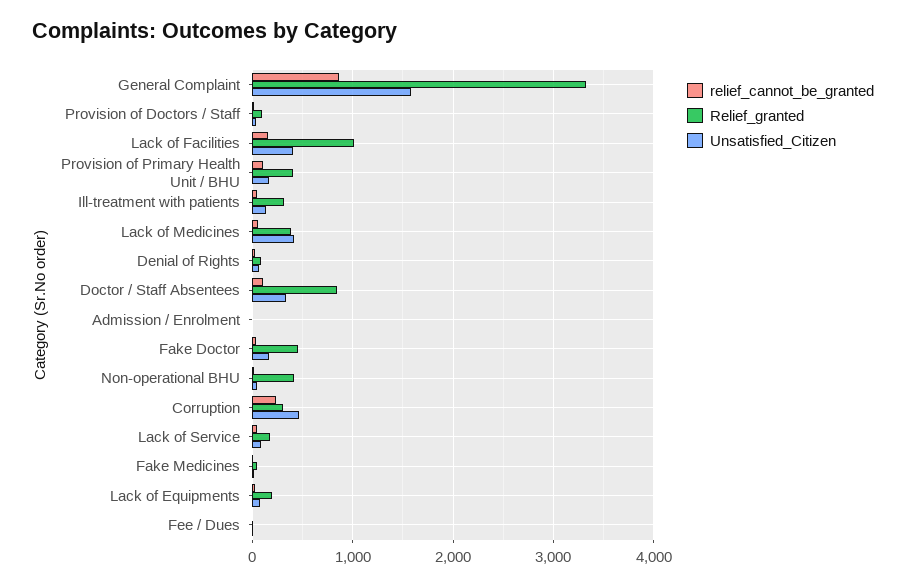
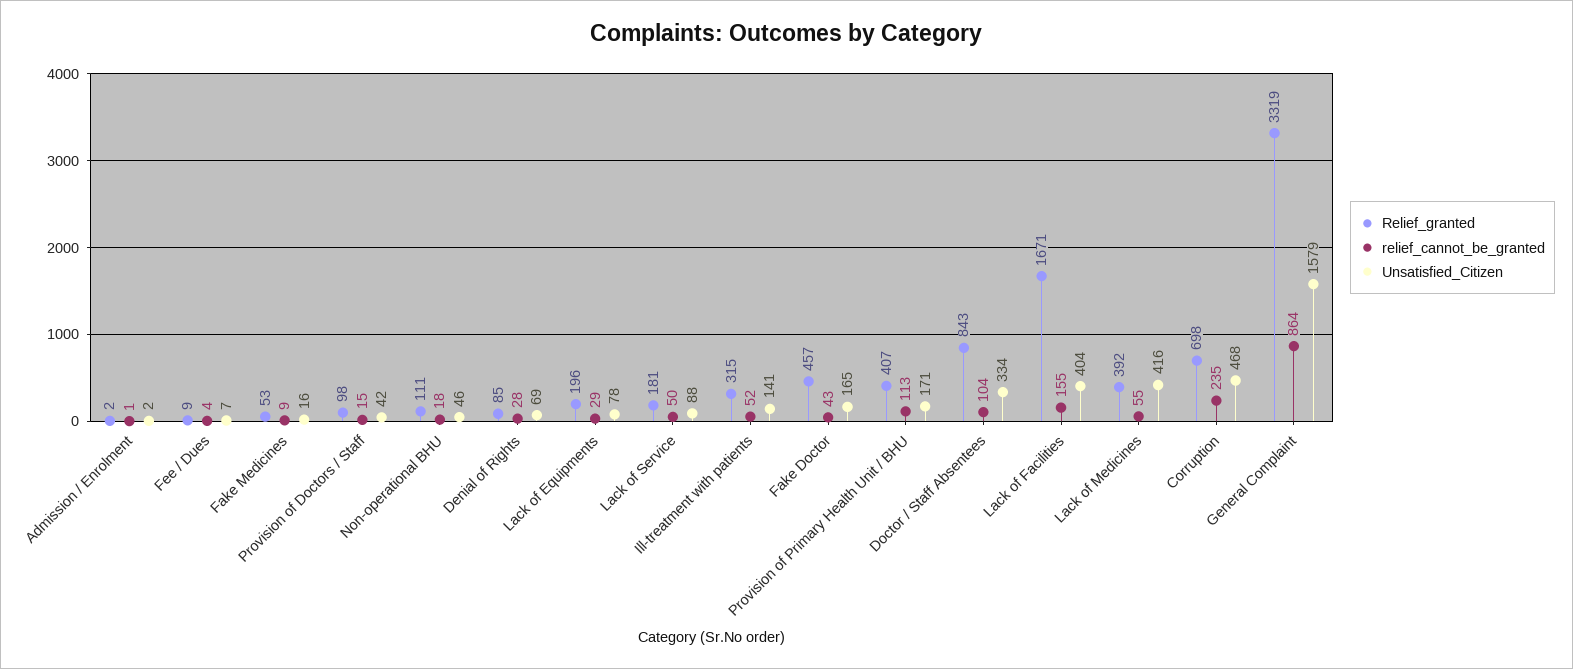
  {
    "relief_cannot_be_granted": {
      "General Complaint": 864,
      "Provision of Doctors / Staff": 15,
      "Lack of Facilities": 155,
      "Provision of Primary Health Unit / BHU": 113,
      "Ill-treatment with patients": 52,
      "Lack of Medicines": 55,
      "Denial of Rights": 28,
      "Doctor / Staff Absentees": 104,
      "Admission / Enrolment": 1,
      "Fake Doctor": 43,
      "Non-operational BHU": 18,
      "Corruption": 235,
      "Lack of Service": 50,
      "Fake Medicines": 9,
      "Lack of Equipments": 29,
      "Fee / Dues": 4
    },
    "Relief_granted": {
      "General Complaint": 3319,
      "Provision of Doctors / Staff": 98,
-     "Lack of Facilities": 1000,
+     "Lack of Facilities": 1671,
      "Provision of Primary Health Unit / BHU": 407,
      "Ill-treatment with patients": 315,
      "Lack of Medicines": 392,
      "Denial of Rights": 85,
      "Doctor / Staff Absentees": 843,
      "Admission / Enrolment": 2,
      "Fake Doctor": 457,
-     "Non-operational BHU": 400,
+     "Non-operational BHU": 111,
-     "Corruption": 300,
+     "Corruption": 698,
      "Lack of Service": 181,
      "Fake Medicines": 53,
      "Lack of Equipments": 196,
      "Fee / Dues": 9
    },
    "Unsatisfied_Citizen": {
      "General Complaint": 1579,
      "Provision of Doctors / Staff": 42,
      "Lack of Facilities": 404,
      "Provision of Primary Health Unit / BHU": 171,
      "Ill-treatment with patients": 141,
      "Lack of Medicines": 416,
      "Denial of Rights": 69,
      "Doctor / Staff Absentees": 334,
      "Admission / Enrolment": 2,
      "Fake Doctor": 165,
      "Non-operational BHU": 46,
      "Corruption": 468,
      "Lack of Service": 88,
      "Fake Medicines": 16,
      "Lack of Equipments": 78,
      "Fee / Dues": 7
    }
  }

